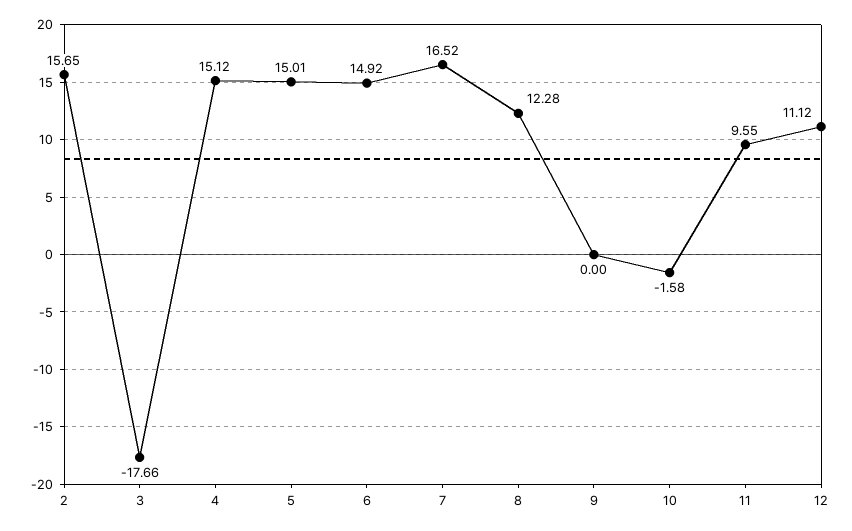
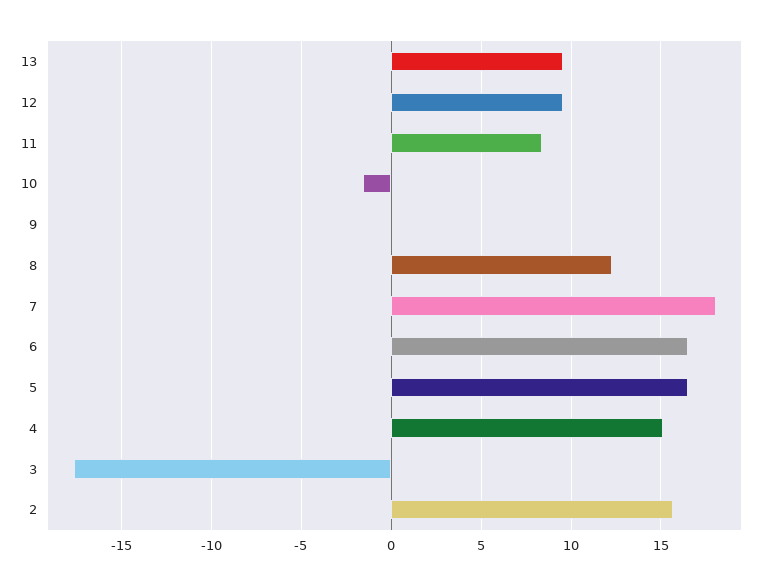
  {
    "2": 15.65,
    "3": -17.66,
    "4": 15.12,
-   "5": 15.01,
+   "5": 16.5,
-   "6": 14.92,
+   "6": 16.5,
-   "7": 16.52,
+   "7": 18,
    "8": 12.28,
    "9": 0,
    "10": -1.58,
-   "11": 9.55,
+   "11": 8.5,
-   "12": 11.12
+   "12": 9.5,
+   "13": 9.5
  }

